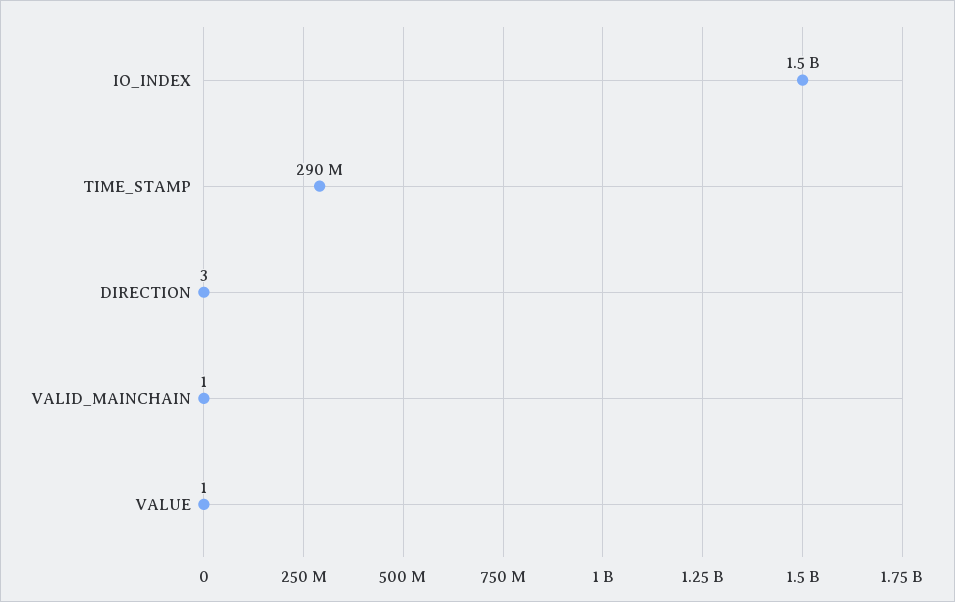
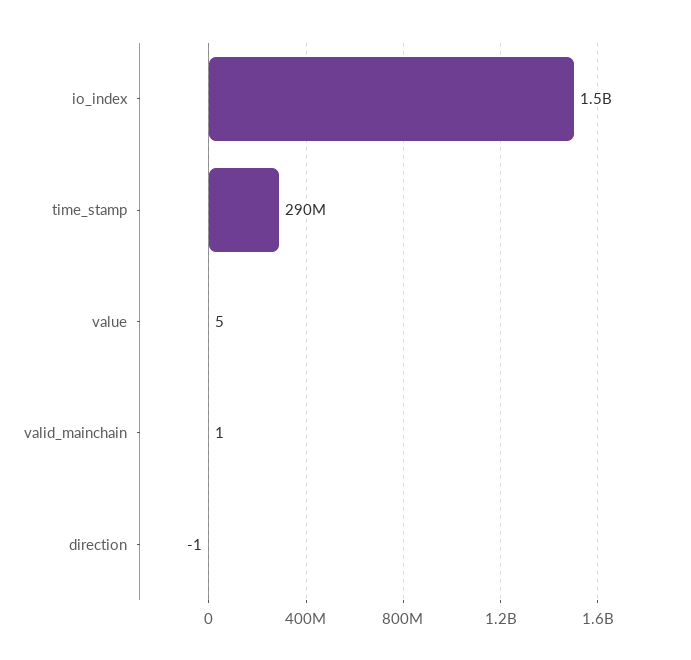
  {
    "IO_INDEX": 1500000000,
    "TIME_STAMP": 290000000,
-   "DIRECTION": 3,
+   "DIRECTION": -1,
    "VALID_MAINCHAIN": 1,
-   "VALUE": 1
+   "VALUE": 5
  }

